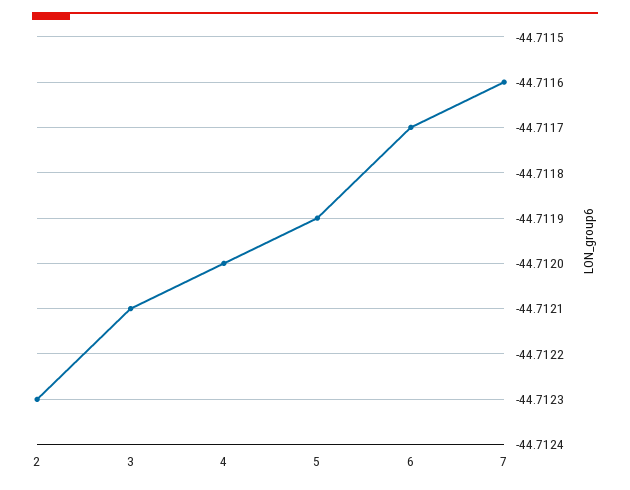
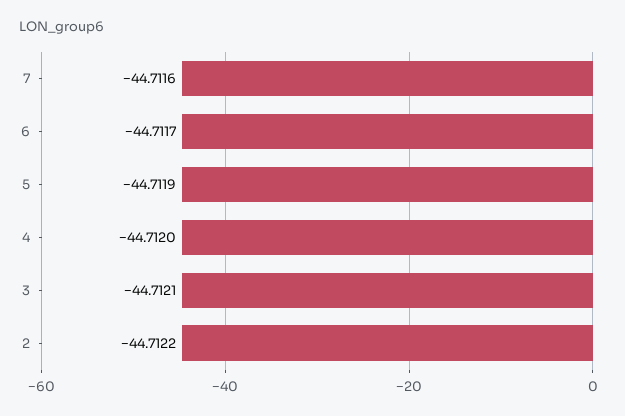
  {
-   "2": -44.7123,
+   "2": -44.7122,
    "3": -44.7121,
    "4": -44.712,
    "5": -44.7119,
    "6": -44.7117,
    "7": -44.7116
  }

